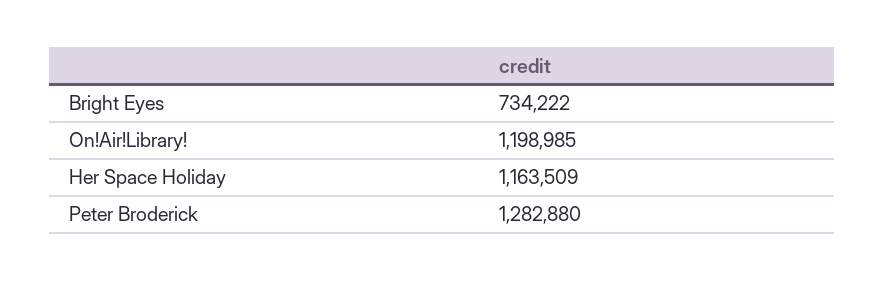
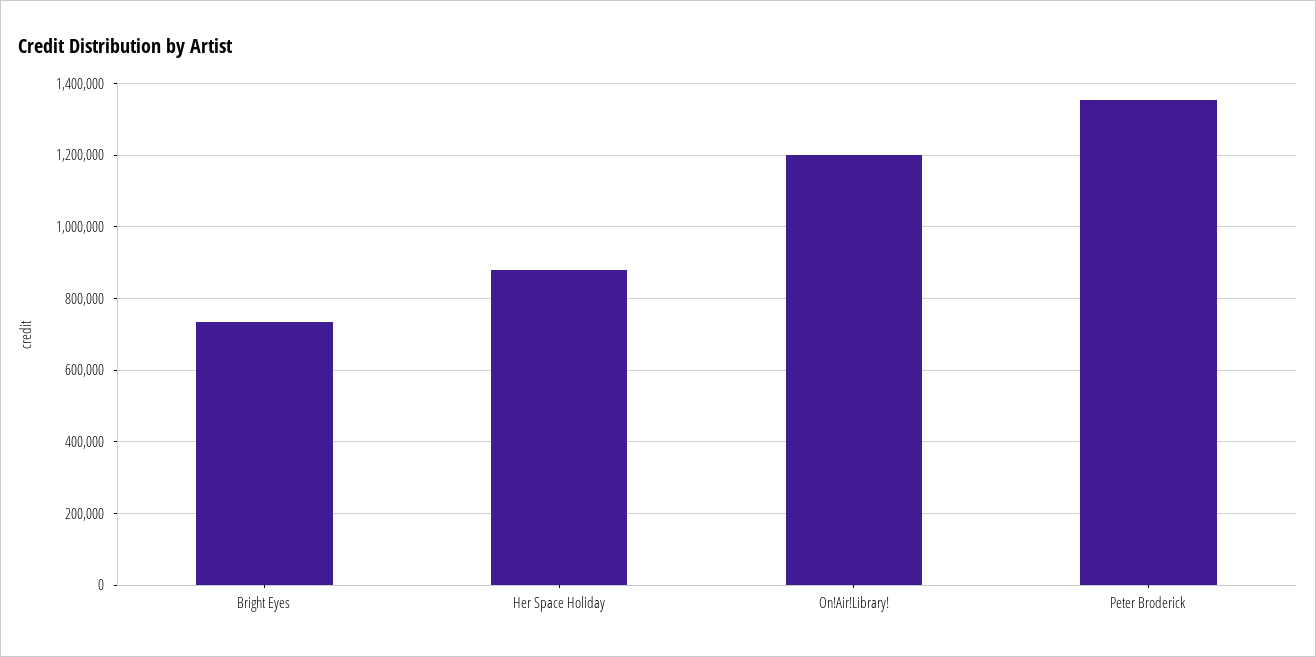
  {
    "Bright Eyes": 734222,
    "On!Air!Library!": 1198985,
-   "Her Space Holiday": 1163509,
+   "Her Space Holiday": 880000,
-   "Peter Broderick": 1282880
+   "Peter Broderick": 1360000
  }

